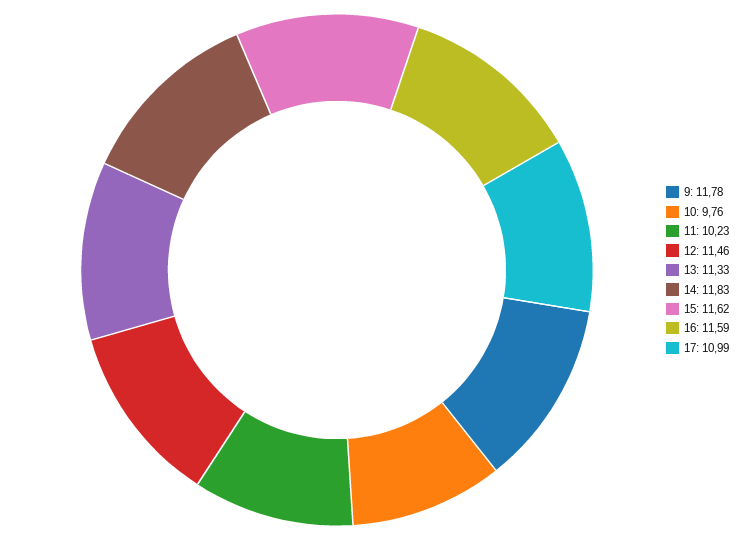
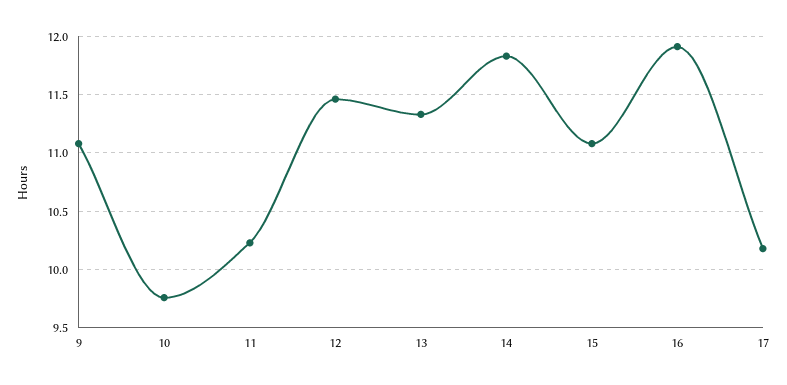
  {
-   "9": 11.78,
+   "9": 11.1,
    "10": 9.76,
    "11": 10.23,
    "12": 11.46,
    "13": 11.33,
    "14": 11.83,
-   "15": 11.62,
+   "15": 11.1,
-   "16": 11.59,
+   "16": 11.9,
-   "17": 10.99
+   "17": 10.2
  }

